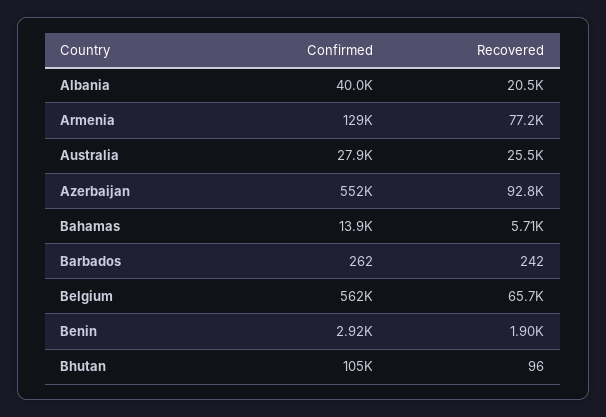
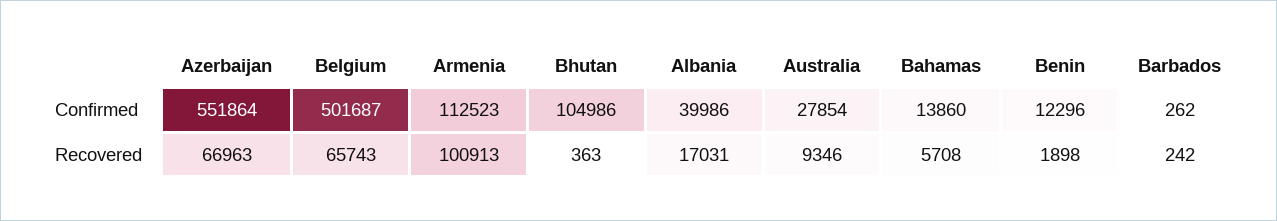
  {
    "Confirmed": {
      "Albania": 39986,
-     "Armenia": 129000,
+     "Armenia": 112523,
      "Australia": 27854,
      "Azerbaijan": 551864,
      "Bahamas": 13860,
      "Barbados": 262,
-     "Belgium": 562000,
+     "Belgium": 501687,
-     "Benin": 2920,
+     "Benin": 12296,
      "Bhutan": 104986
    },
    "Recovered": {
-     "Albania": 20500,
+     "Albania": 17031,
-     "Armenia": 77200,
+     "Armenia": 100913,
-     "Australia": 25500,
+     "Australia": 9346,
-     "Azerbaijan": 92800,
+     "Azerbaijan": 66963,
      "Bahamas": 5708,
      "Barbados": 242,
      "Belgium": 65743,
      "Benin": 1898,
-     "Bhutan": 96
+     "Bhutan": 363
    }
  }

